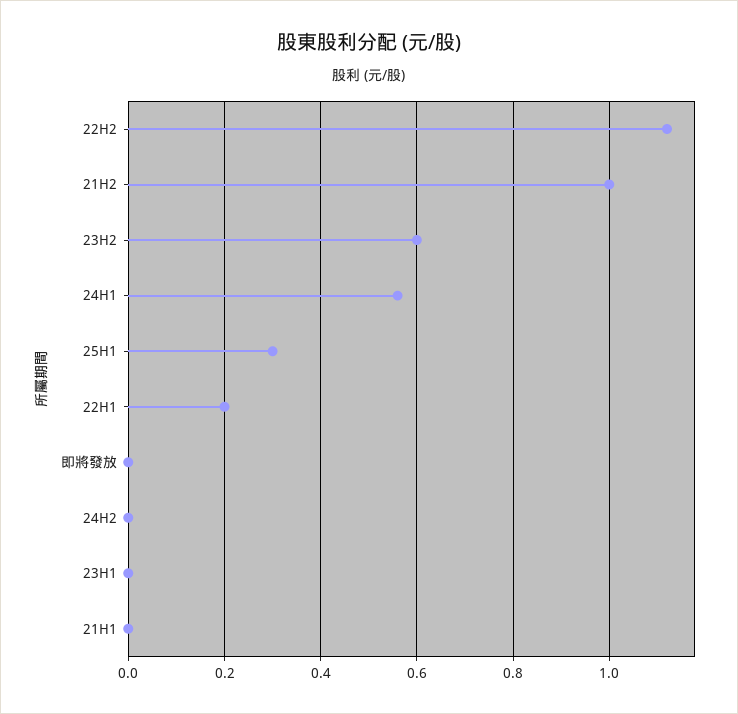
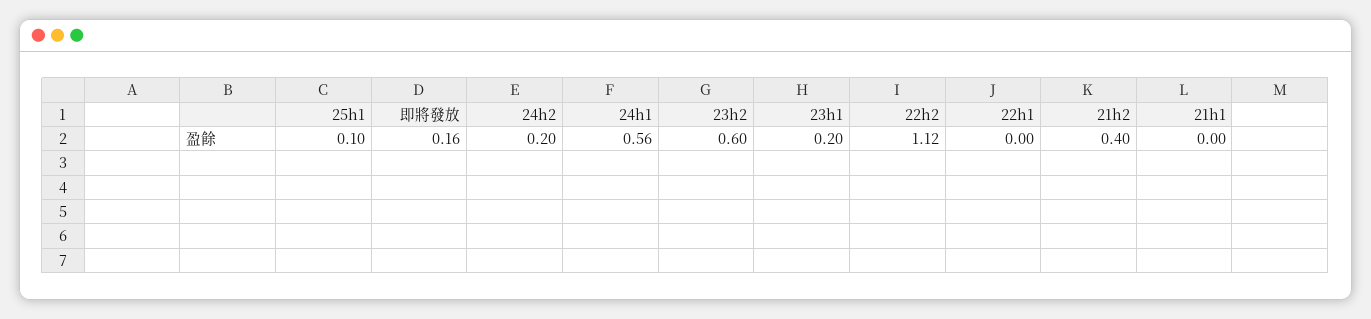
  {
    "22H2": 1.12,
-   "21H2": 1,
+   "21H2": 0.4,
    "23H2": 0.6,
    "24H1": 0.56,
-   "25H1": 0.3,
+   "25H1": 0.1,
-   "22H1": 0.2,
+   "22H1": 0,
-   "即將發放": 0,
+   "即將發放": 0.16,
-   "24H2": 0,
+   "24H2": 0.2,
-   "23H1": 0,
+   "23H1": 0.2,
    "21H1": 0
  }

